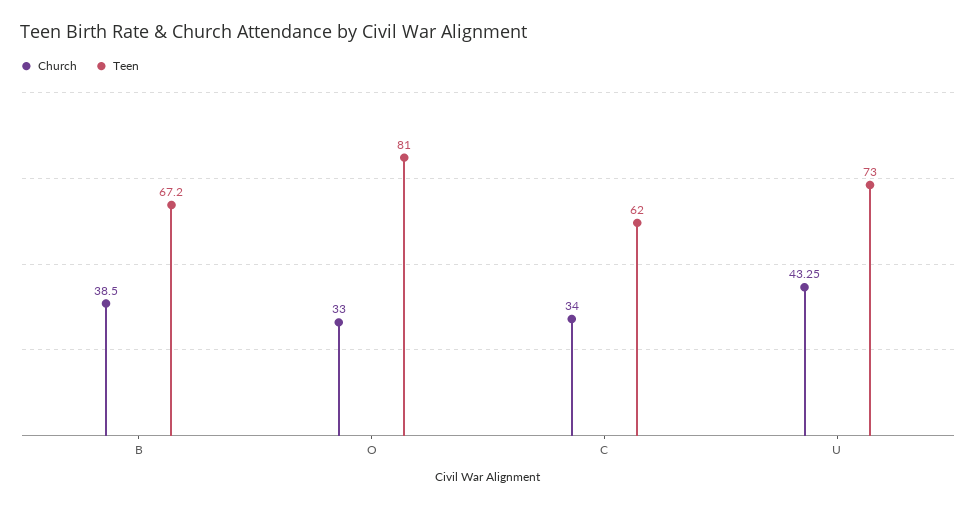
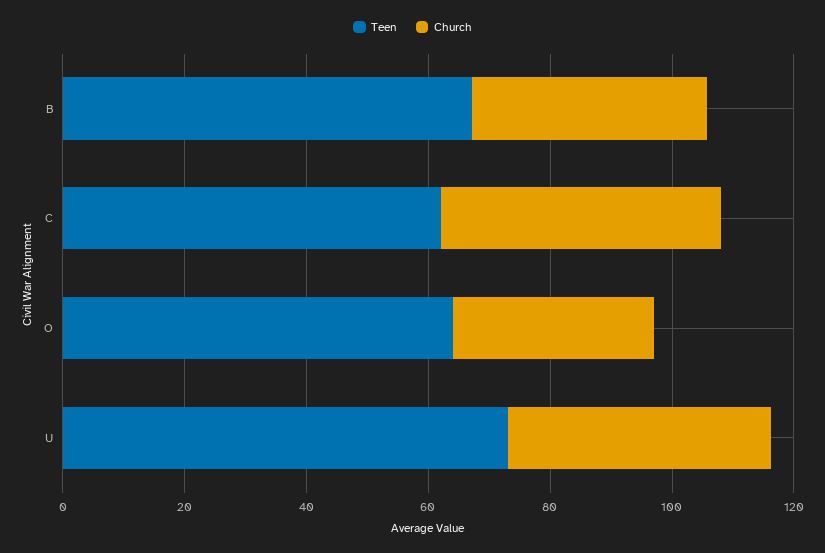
  {
    "Church": {
      "B": 38.5,
      "O": 33,
-     "C": 34,
+     "C": 45,
      "U": 43.25
    },
    "Teen": {
      "B": 67.2,
-     "O": 81,
+     "O": 65,
      "C": 62,
      "U": 73
    }
  }

